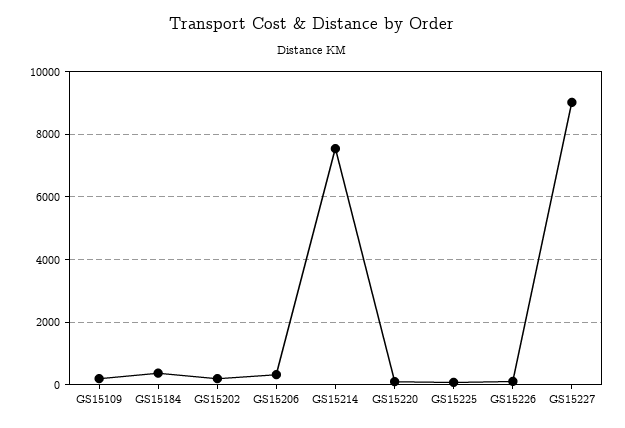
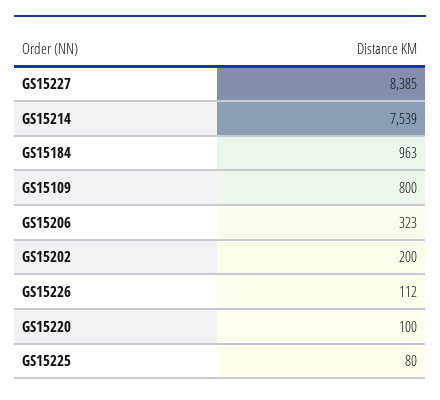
  {
-   "GS15109": 200,
+   "GS15109": 800,
-   "GS15184": 400,
+   "GS15184": 963,
    "GS15202": 200,
    "GS15206": 323,
    "GS15214": 7539,
    "GS15220": 100,
    "GS15225": 80,
    "GS15226": 112,
-   "GS15227": 9000
+   "GS15227": 8385
  }

